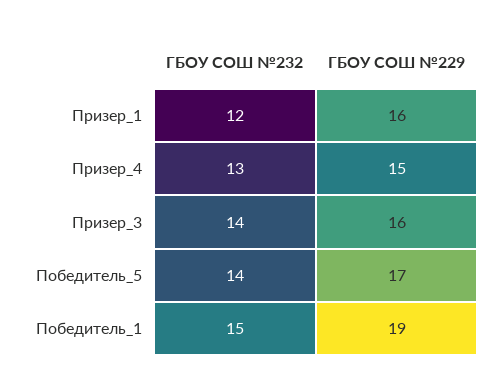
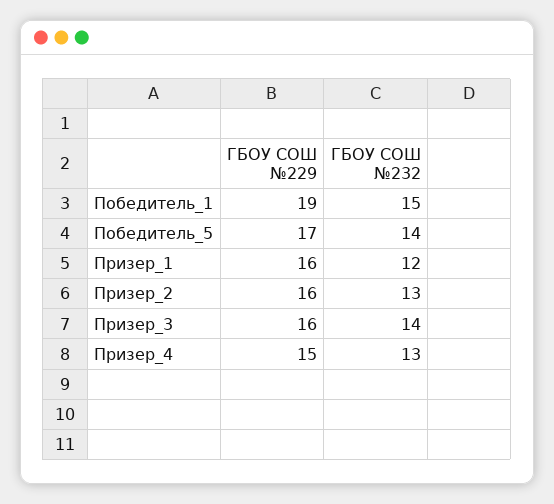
  {
    "ГБОУ СОШ №232": {
      "Призер_1": 12,
      "Призер_4": 13,
      "Призер_3": 14,
      "Победитель_5": 14,
-     "Победитель_1": 15
+     "Победитель_1": 15,
+     "Призер_2": 13
    },
    "ГБОУ СОШ №229": {
      "Призер_1": 16,
      "Призер_4": 15,
      "Призер_3": 16,
      "Победитель_5": 17,
-     "Победитель_1": 19
+     "Победитель_1": 19,
+     "Призер_2": 16
    }
  }

